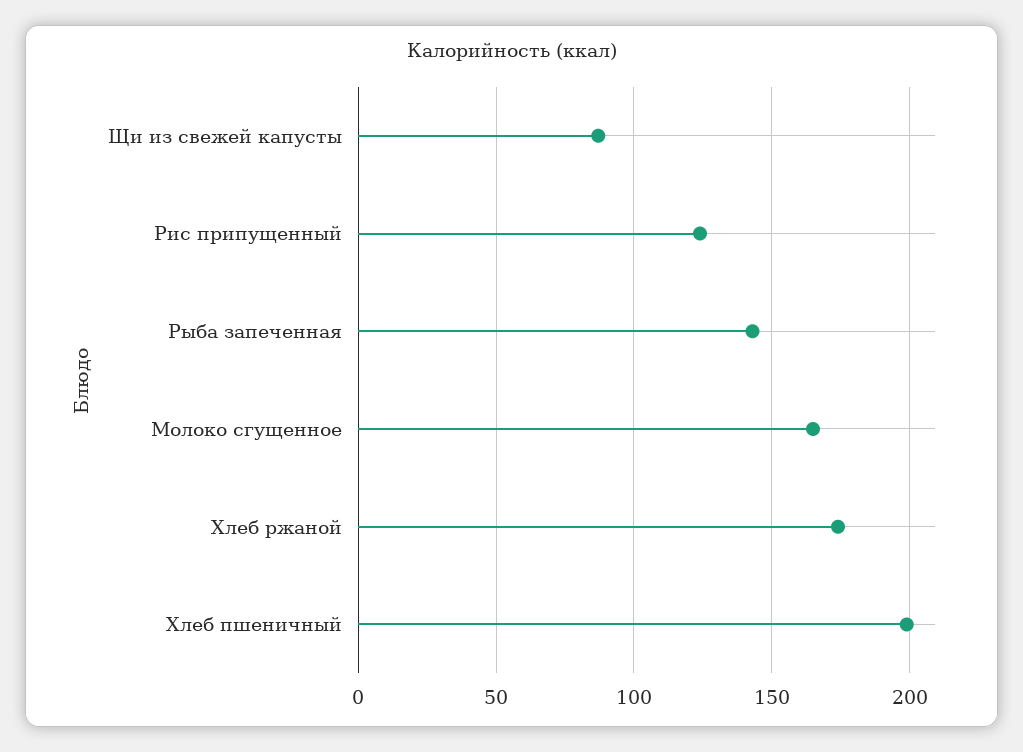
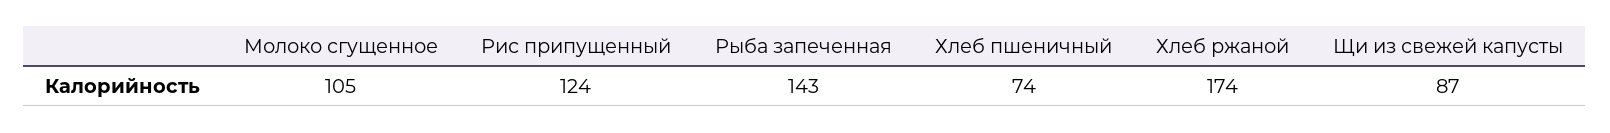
  {
    "Щи из свежей капусты": 87,
    "Рис припущенный": 124,
    "Рыба запеченная": 143,
-   "Молоко сгущенное": 165,
+   "Молоко сгущенное": 105,
    "Хлеб ржаной": 174,
-   "Хлеб пшеничный": 200
+   "Хлеб пшеничный": 74
  }

